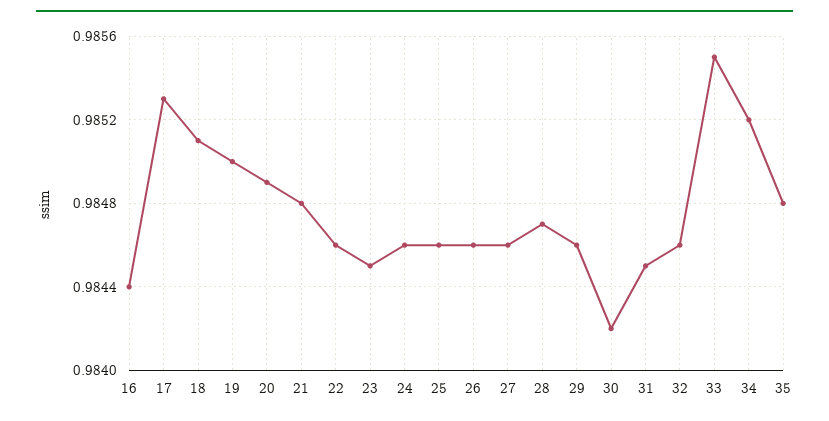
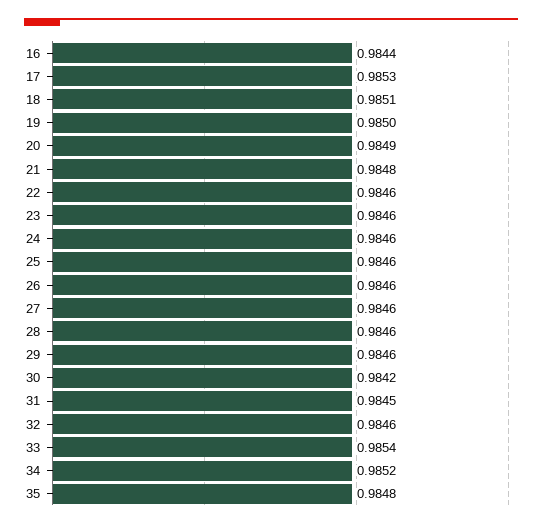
  {
    "16": 0.9844,
    "17": 0.9853,
    "18": 0.9851,
    "19": 0.985,
    "20": 0.9849,
    "21": 0.9848,
    "22": 0.9846,
-   "23": 0.9845,
+   "23": 0.9846,
    "24": 0.9846,
    "25": 0.9846,
    "26": 0.9846,
    "27": 0.9846,
-   "28": 0.9847,
+   "28": 0.9846,
    "29": 0.9846,
    "30": 0.9842,
    "31": 0.9845,
    "32": 0.9846,
-   "33": 0.9855,
+   "33": 0.9854,
    "34": 0.9852,
    "35": 0.9848
  }

